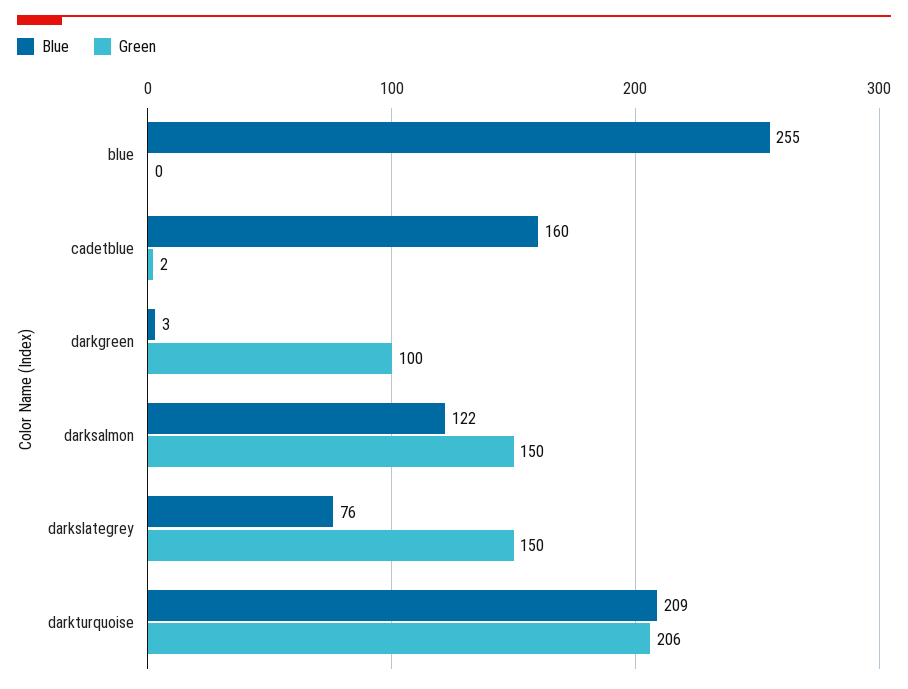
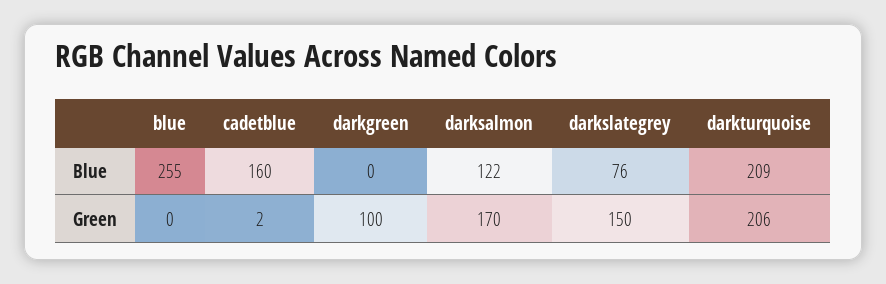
  {
    "Blue": {
      "blue": 255,
      "cadetblue": 160,
-     "darkgreen": 3,
+     "darkgreen": 0,
      "darksalmon": 122,
      "darkslategrey": 76,
      "darkturquoise": 209
    },
    "Green": {
      "blue": 0,
      "cadetblue": 2,
      "darkgreen": 100,
-     "darksalmon": 150,
+     "darksalmon": 170,
      "darkslategrey": 150,
      "darkturquoise": 206
    }
  }

